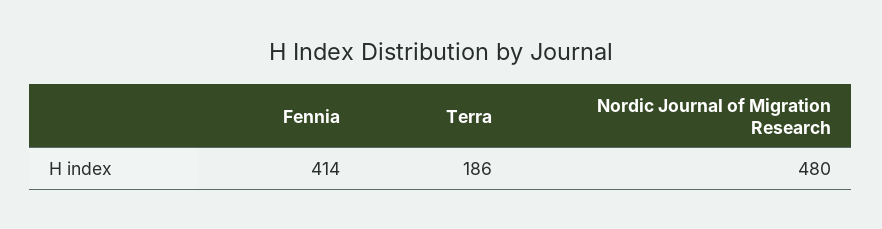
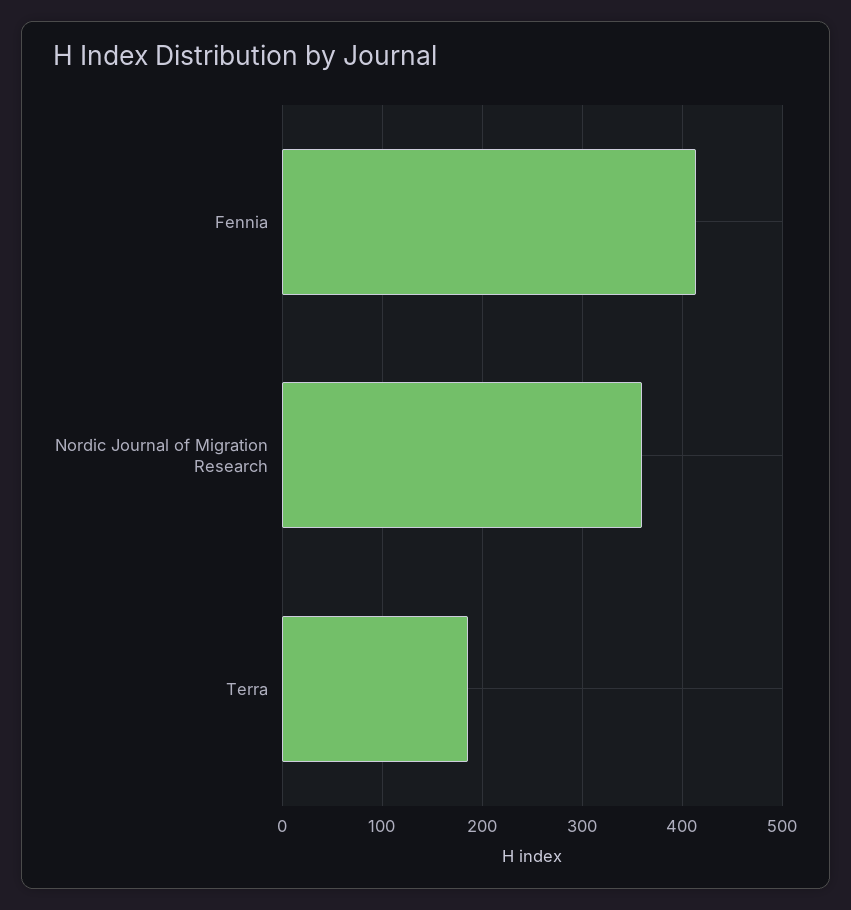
  {
    "Fennia": 414,
    "Terra": 186,
-   "Nordic Journal of Migration Research": 480
+   "Nordic Journal of Migration Research": 360
  }

